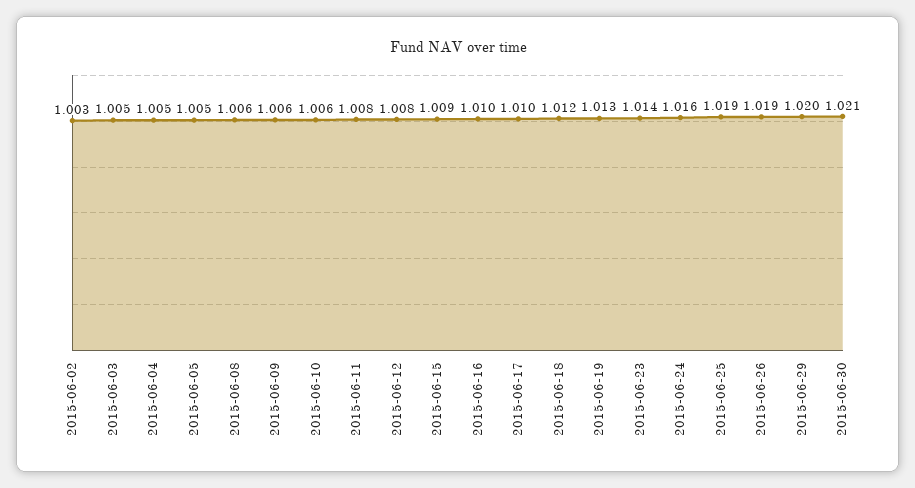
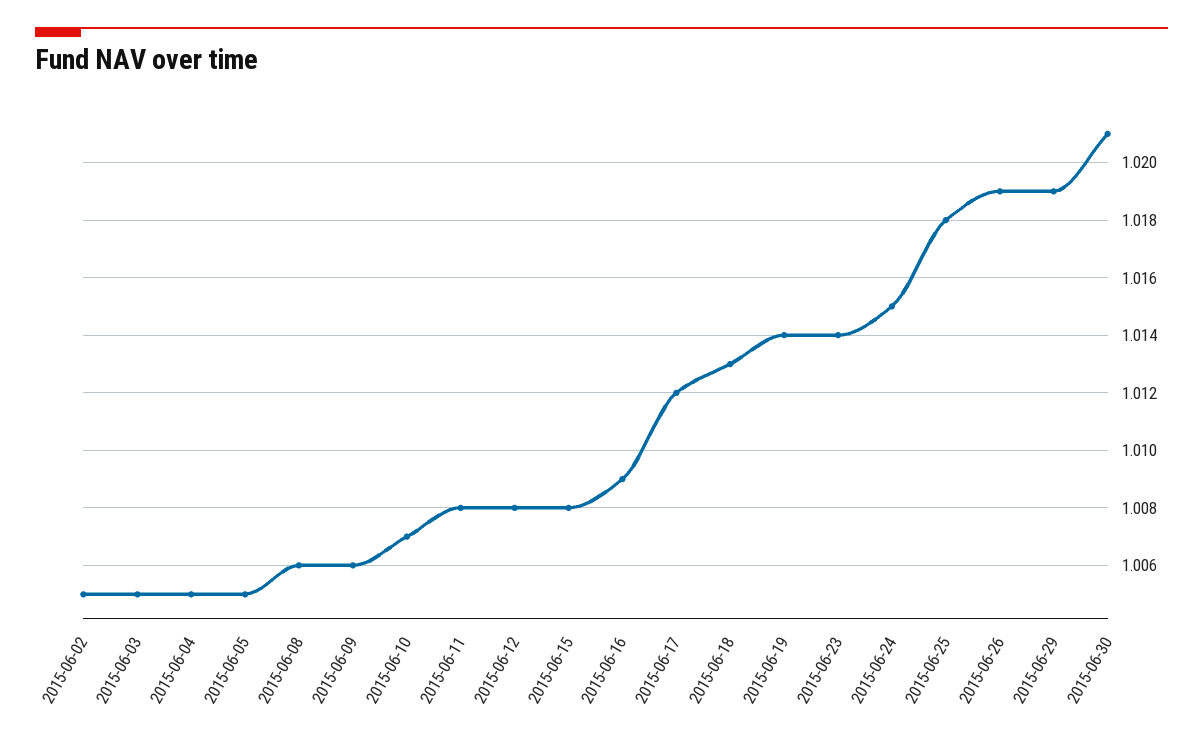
  {
-   "2015-06-02": 1.003,
+   "2015-06-02": 1.005,
    "2015-06-03": 1.005,
    "2015-06-04": 1.005,
    "2015-06-05": 1.005,
    "2015-06-08": 1.006,
    "2015-06-09": 1.006,
-   "2015-06-10": 1.006,
+   "2015-06-10": 1.007,
    "2015-06-11": 1.008,
    "2015-06-12": 1.008,
-   "2015-06-15": 1.009,
+   "2015-06-15": 1.008,
-   "2015-06-16": 1.01,
+   "2015-06-16": 1.009,
-   "2015-06-17": 1.01,
+   "2015-06-17": 1.012,
-   "2015-06-18": 1.012,
+   "2015-06-18": 1.013,
-   "2015-06-19": 1.013,
+   "2015-06-19": 1.014,
    "2015-06-23": 1.014,
-   "2015-06-24": 1.016,
+   "2015-06-24": 1.015,
-   "2015-06-25": 1.019,
+   "2015-06-25": 1.018,
    "2015-06-26": 1.019,
-   "2015-06-29": 1.02,
+   "2015-06-29": 1.019,
    "2015-06-30": 1.021
  }

